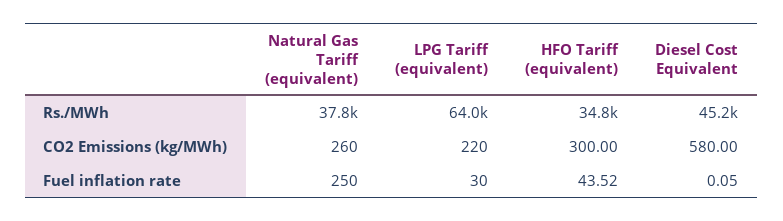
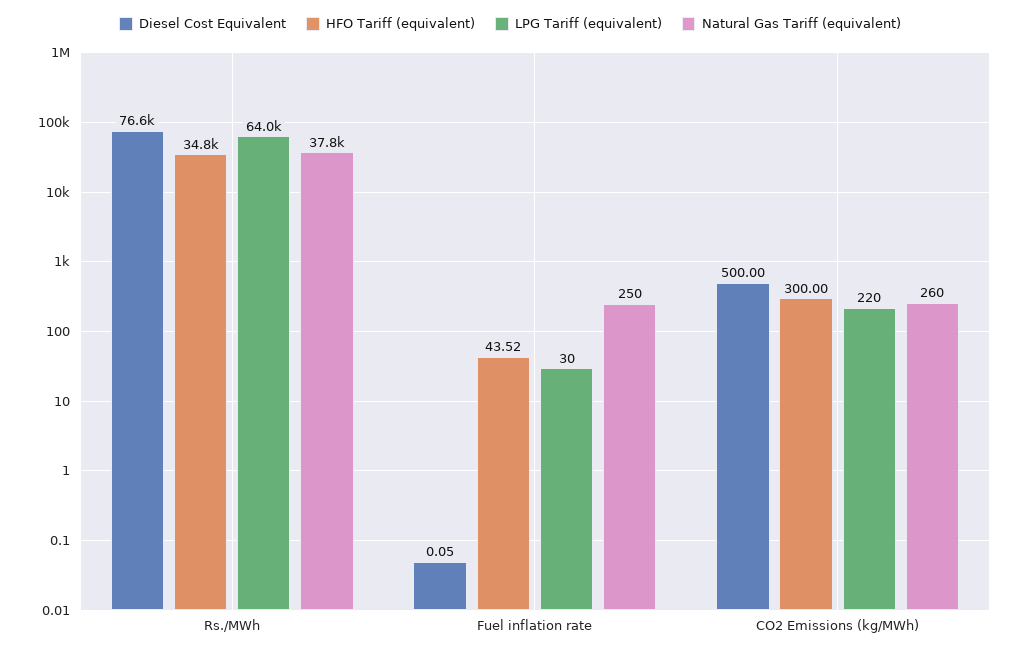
  {
    "Natural Gas Tariff (equivalent)": {
      "Rs./MWh": 37800,
      "CO2 Emissions (kg/MWh)": 260,
      "Fuel inflation rate": 250
    },
    "LPG Tariff (equivalent)": {
      "Rs./MWh": 64000,
      "CO2 Emissions (kg/MWh)": 220,
      "Fuel inflation rate": 30
    },
    "HFO Tariff (equivalent)": {
      "Rs./MWh": 34800,
      "CO2 Emissions (kg/MWh)": 300,
      "Fuel inflation rate": 43.52
    },
    "Diesel Cost Equivalent": {
-     "Rs./MWh": 45200,
+     "Rs./MWh": 76600,
-     "CO2 Emissions (kg/MWh)": 580,
+     "CO2 Emissions (kg/MWh)": 500,
      "Fuel inflation rate": 0.05
    }
  }

